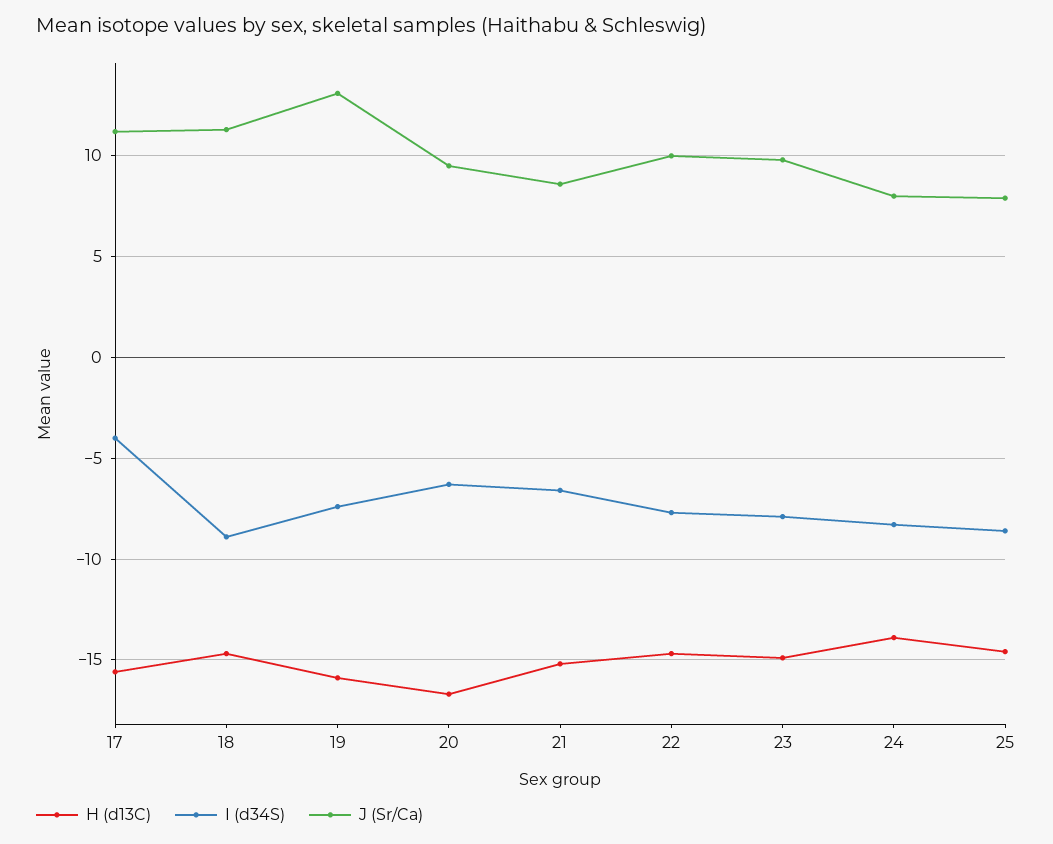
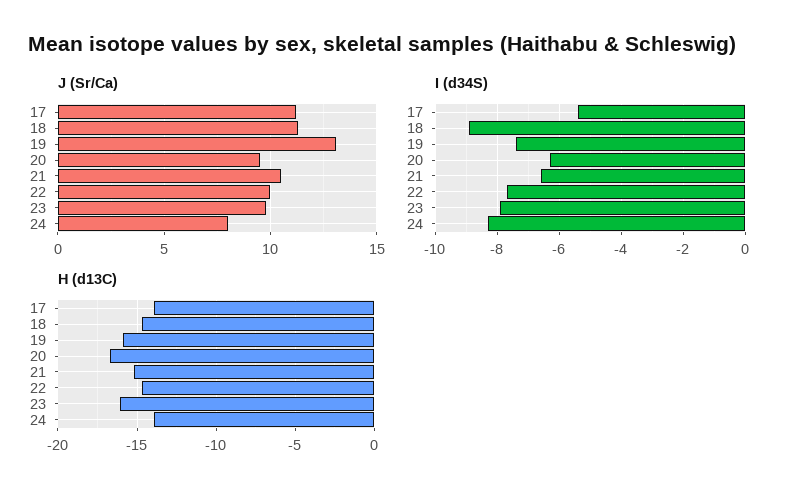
  {
    "H (d13C)": {
-     "17": -15.5,
+     "17": -14,
      "18": -14.5,
      "19": -16,
      "20": -16.5,
      "21": -15,
      "22": -14.5,
-     "23": -15,
+     "23": -16,
-     "24": -14,
+     "24": -14
-     "25": -14.5
    },
    "I (d34S)": {
-     "17": -4,
+     "17": -5.5,
      "18": -9,
      "19": -7.5,
      "20": -6.5,
      "21": -6.5,
      "22": -7.5,
      "23": -8,
-     "24": -8.5,
+     "24": -8.5
-     "25": -8.5
    },
    "J (Sr/Ca)": {
      "17": 11,
      "18": 11.5,
      "19": 13,
      "20": 9.5,
-     "21": 8.5,
+     "21": 10.5,
      "22": 10,
      "23": 10,
-     "24": 8,
+     "24": 8
-     "25": 8
    }
  }

